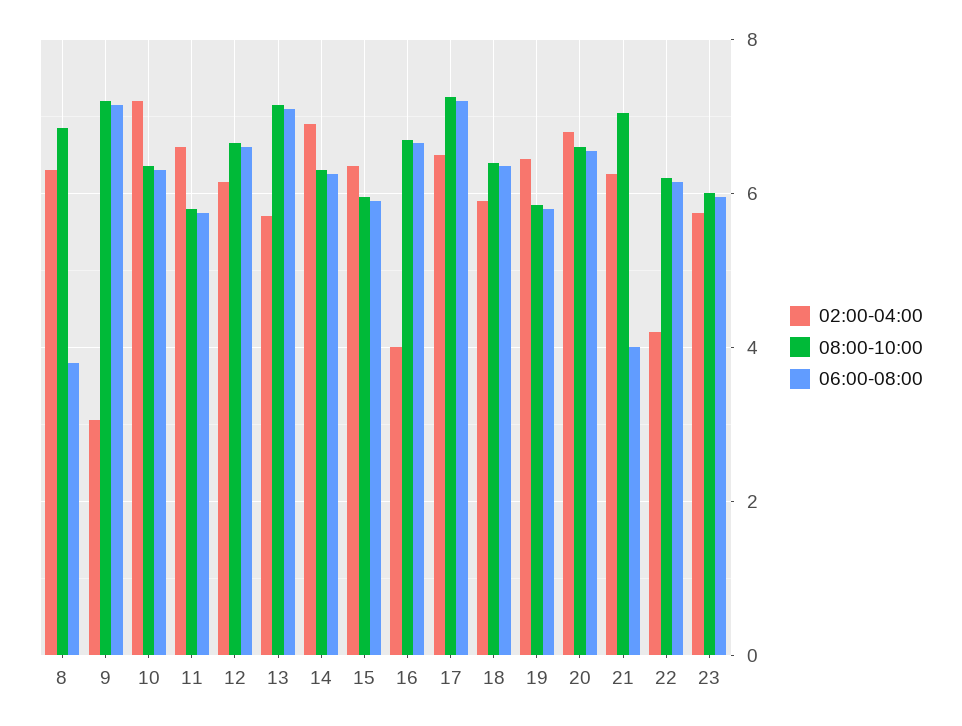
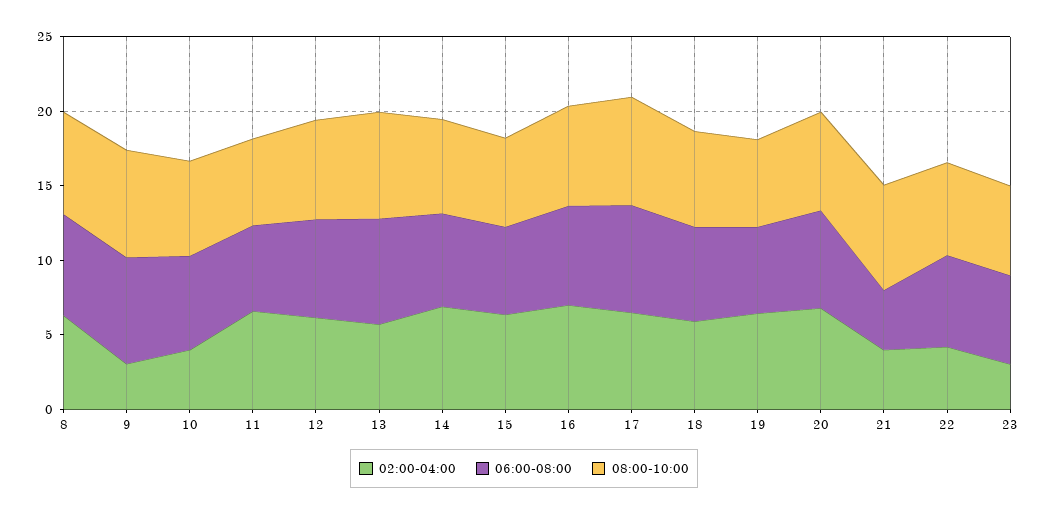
  {
    "02:00-04:00": {
      "8": 6.4,
      "9": 3,
-     "10": 7.2,
+     "10": 4,
      "11": 6.6,
      "12": 6.2,
      "13": 5.8,
      "14": 7,
      "15": 6.4,
-     "16": 4,
+     "16": 7,
      "17": 6.6,
      "18": 6,
      "19": 6.4,
      "20": 6.8,
-     "21": 6.2,
+     "21": 4,
      "22": 4.2,
-     "23": 5.8
+     "23": 3
    },
    "08:00-10:00": {
      "8": 6.8,
      "9": 7.2,
      "10": 6.4,
      "11": 5.8,
      "12": 6.6,
      "13": 7.2,
      "14": 6.4,
      "15": 6,
      "16": 6.8,
      "17": 7.2,
      "18": 6.4,
      "19": 5.8,
      "20": 6.6,
      "21": 7,
      "22": 6.2,
      "23": 6
    },
    "06:00-08:00": {
-     "8": 3.8,
+     "8": 7,
      "9": 7.2,
      "10": 6.4,
      "11": 5.8,
      "12": 6.6,
      "13": 7.2,
      "14": 6.2,
      "15": 6,
      "16": 6.6,
      "17": 7.2,
      "18": 6.4,
      "19": 5.8,
      "20": 6.6,
      "21": 4,
      "22": 6.2,
      "23": 6
    }
  }

